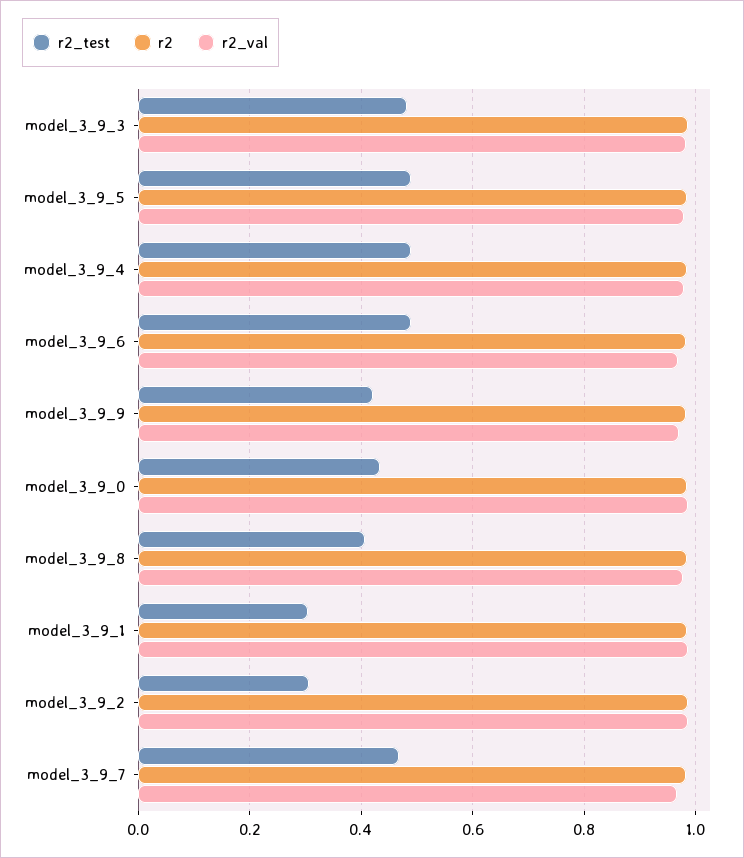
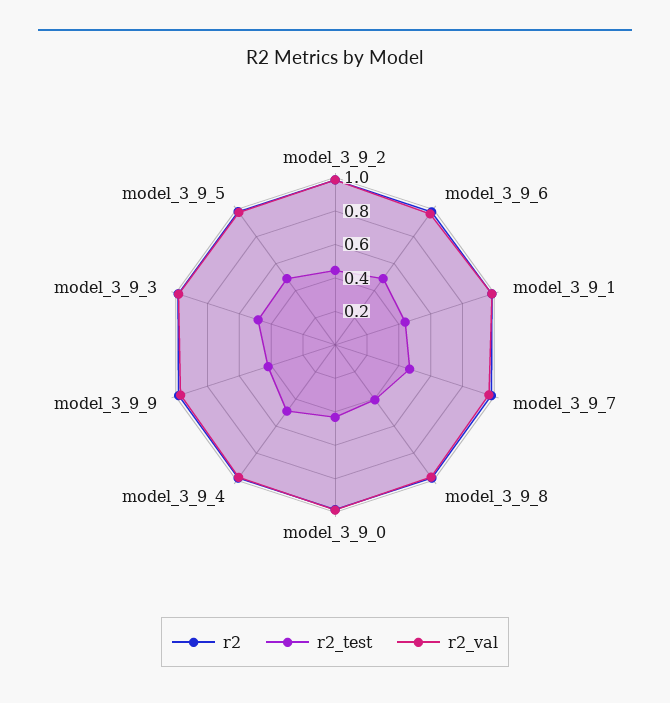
  {
    "r2_test": {
      "model_3_9_3": 0.48,
      "model_3_9_5": 0.48,
      "model_3_9_4": 0.48,
      "model_3_9_6": 0.48,
      "model_3_9_9": 0.42,
      "model_3_9_0": 0.44,
      "model_3_9_8": 0.4,
-     "model_3_9_1": 0.3,
+     "model_3_9_1": 0.45,
-     "model_3_9_2": 0.3,
+     "model_3_9_2": 0.45,
      "model_3_9_7": 0.46
    },
    "r2": {
      "model_3_9_3": 0.98,
      "model_3_9_5": 0.98,
      "model_3_9_4": 0.98,
      "model_3_9_6": 0.98,
      "model_3_9_9": 0.98,
      "model_3_9_0": 0.98,
      "model_3_9_8": 0.98,
      "model_3_9_1": 0.98,
      "model_3_9_2": 0.98,
      "model_3_9_7": 0.98
    },
    "r2_val": {
      "model_3_9_3": 0.98,
      "model_3_9_5": 0.98,
      "model_3_9_4": 0.98,
      "model_3_9_6": 0.96,
      "model_3_9_9": 0.96,
      "model_3_9_0": 0.98,
      "model_3_9_8": 0.98,
      "model_3_9_1": 0.98,
      "model_3_9_2": 0.98,
      "model_3_9_7": 0.96
    }
  }

